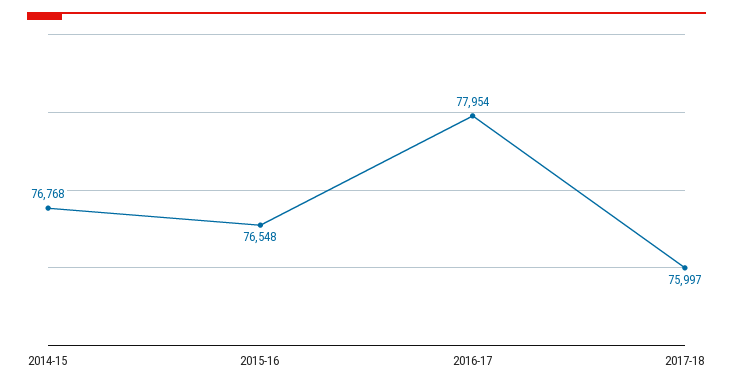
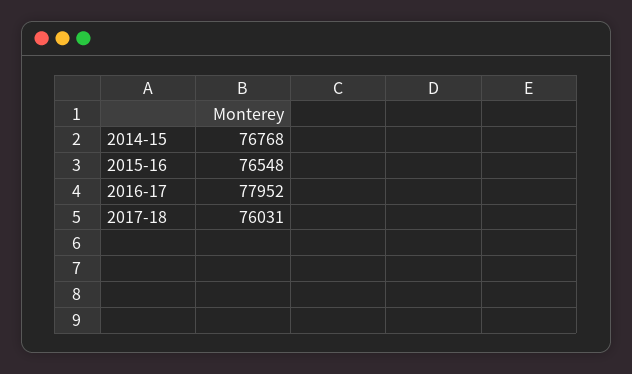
  {
    "2014-15": 76768,
    "2015-16": 76548,
-   "2016-17": 77954,
+   "2016-17": 77952,
-   "2017-18": 75997
+   "2017-18": 76031
  }

